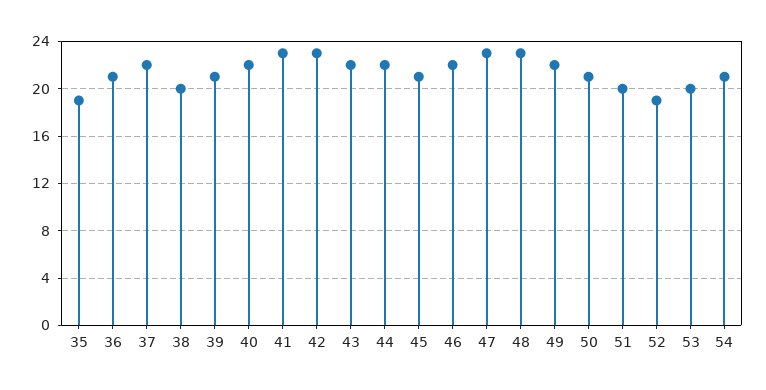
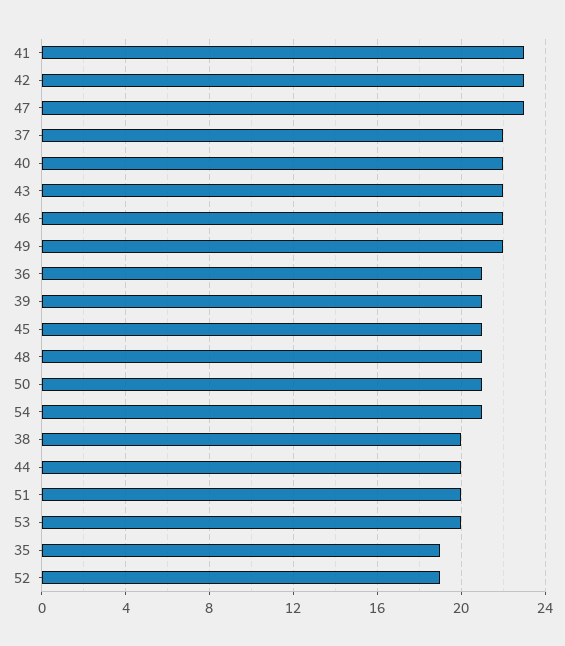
  {
    "35": 19,
    "36": 21,
    "37": 22,
    "38": 20,
    "39": 21,
    "40": 22,
    "41": 23,
    "42": 23,
    "43": 22,
-   "44": 22,
+   "44": 20,
    "45": 21,
    "46": 22,
    "47": 23,
-   "48": 23,
+   "48": 21,
    "49": 22,
    "50": 21,
    "51": 20,
    "52": 19,
    "53": 20,
    "54": 21
  }

